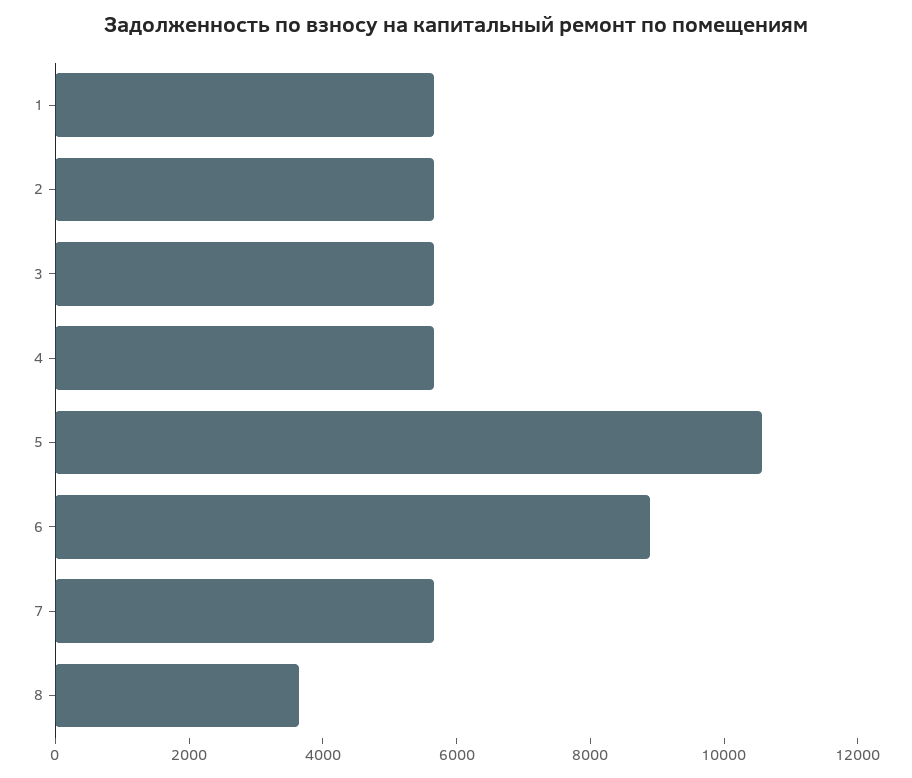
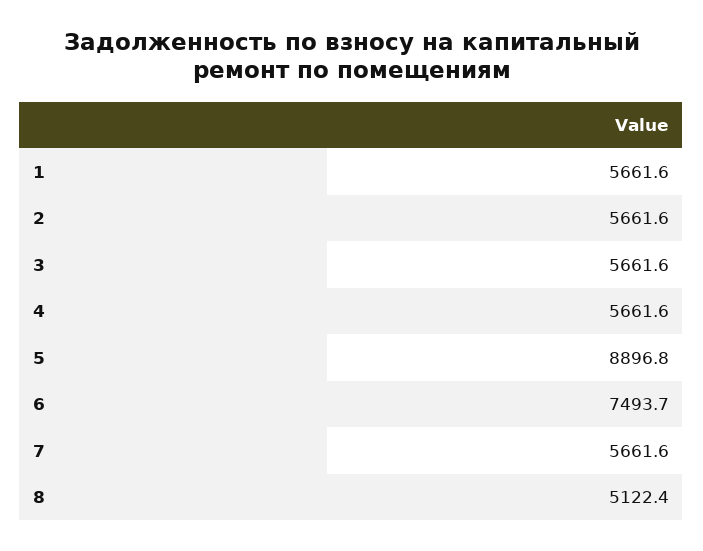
  {
    "1": 5661.6,
    "2": 5661.6,
    "3": 5661.6,
    "4": 5661.6,
-   "5": 10500,
+   "5": 8896.8,
-   "6": 9000,
+   "6": 7493.7,
    "7": 5661.6,
-   "8": 3500
+   "8": 5122.4
  }

